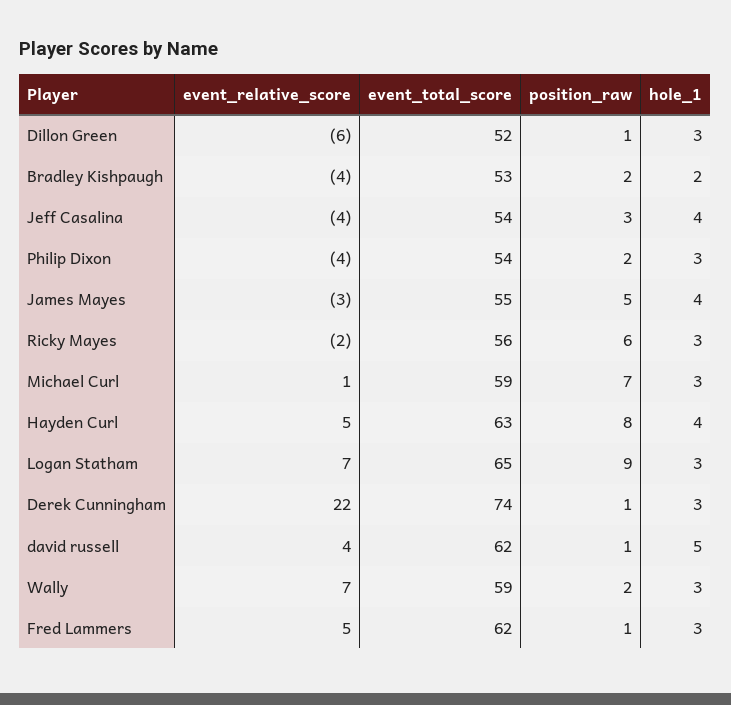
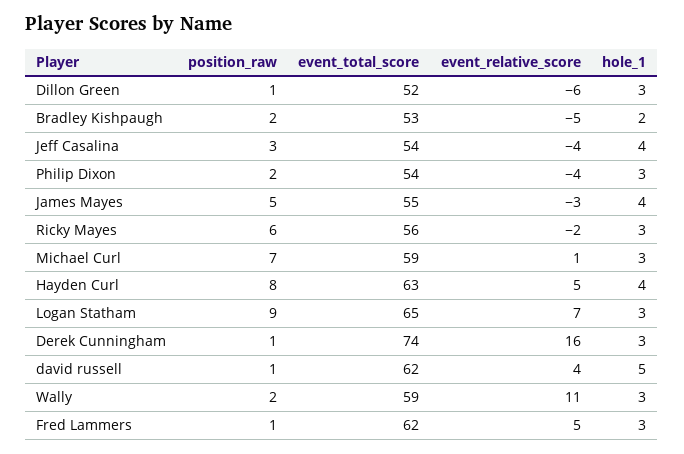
  {
    "event_relative_score": {
      "Dillon Green": -6,
-     "Bradley Kishpaugh": -4,
+     "Bradley Kishpaugh": -5,
      "Jeff Casalina": -4,
      "Philip Dixon": -4,
      "James Mayes": -3,
      "Ricky Mayes": -2,
      "Michael Curl": 1,
      "Hayden Curl": 5,
      "Logan Statham": 7,
-     "Derek Cunningham": 22,
+     "Derek Cunningham": 16,
      "david russell": 4,
-     "Wally": 7,
+     "Wally": 11,
      "Fred Lammers": 5
    },
    "event_total_score": {
      "Dillon Green": 52,
      "Bradley Kishpaugh": 53,
      "Jeff Casalina": 54,
      "Philip Dixon": 54,
      "James Mayes": 55,
      "Ricky Mayes": 56,
      "Michael Curl": 59,
      "Hayden Curl": 63,
      "Logan Statham": 65,
      "Derek Cunningham": 74,
      "david russell": 62,
      "Wally": 59,
      "Fred Lammers": 62
    },
    "position_raw": {
      "Dillon Green": 1,
      "Bradley Kishpaugh": 2,
      "Jeff Casalina": 3,
      "Philip Dixon": 2,
      "James Mayes": 5,
      "Ricky Mayes": 6,
      "Michael Curl": 7,
      "Hayden Curl": 8,
      "Logan Statham": 9,
      "Derek Cunningham": 1,
      "david russell": 1,
      "Wally": 2,
      "Fred Lammers": 1
    },
    "hole_1": {
      "Dillon Green": 3,
      "Bradley Kishpaugh": 2,
      "Jeff Casalina": 4,
      "Philip Dixon": 3,
      "James Mayes": 4,
      "Ricky Mayes": 3,
      "Michael Curl": 3,
      "Hayden Curl": 4,
      "Logan Statham": 3,
      "Derek Cunningham": 3,
      "david russell": 5,
      "Wally": 3,
      "Fred Lammers": 3
    }
  }

